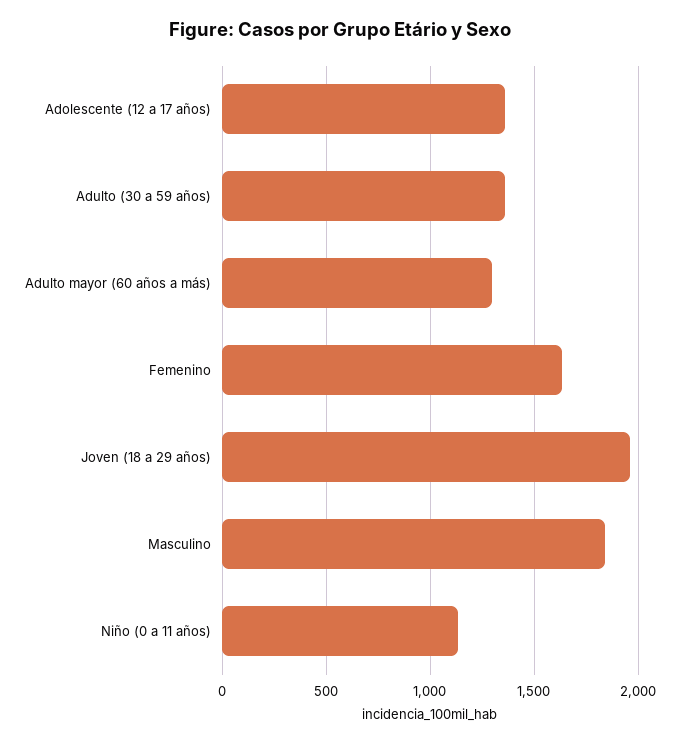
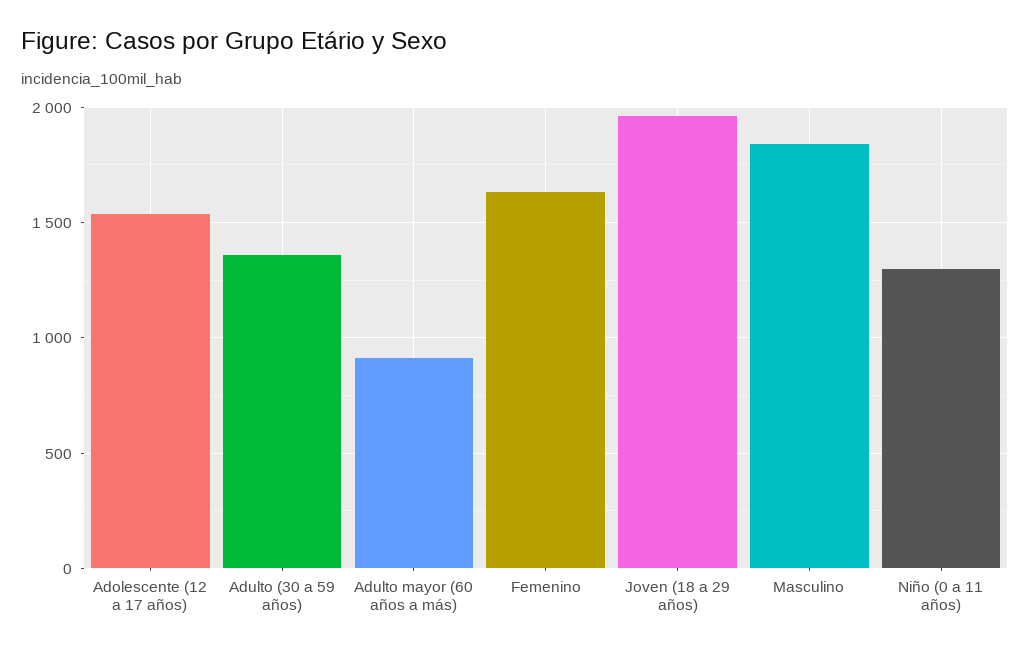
  {
-   "Adolescente (12 a 17 años)": 1350,
+   "Adolescente (12 a 17 años)": 1550,
    "Adulto (30 a 59 años)": 1350,
-   "Adulto mayor (60 años a más)": 1300,
+   "Adulto mayor (60 años a más)": 900,
    "Femenino": 1650,
    "Joven (18 a 29 años)": 1950,
    "Masculino": 1850,
-   "Niño (0 a 11 años)": 1150
+   "Niño (0 a 11 años)": 1300
  }

